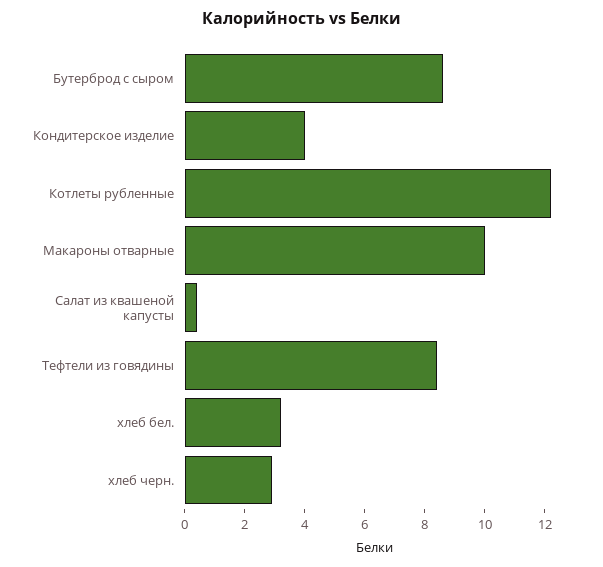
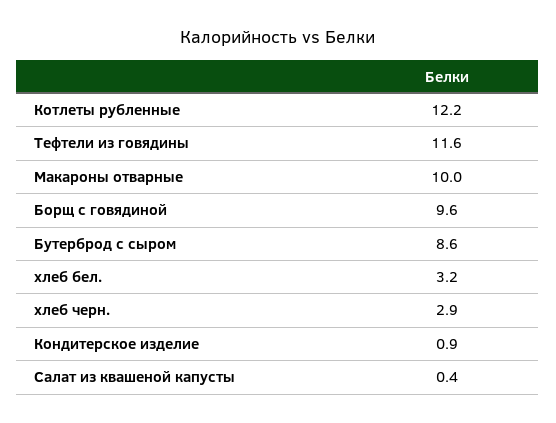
  {
    "Бутерброд с сыром": 8.6,
-   "Кондитерское изделие": 4,
+   "Кондитерское изделие": 0.9,
    "Котлеты рубленные": 12.2,
    "Макароны отварные": 10,
    "Салат из квашеной капусты": 0.4,
-   "Тефтели из говядины": 8.5,
+   "Тефтели из говядины": 11.6,
    "хлеб бел.": 3.2,
-   "хлеб черн.": 2.9
+   "хлеб черн.": 2.9,
+   "Борщ с говядиной": 9.6
  }

